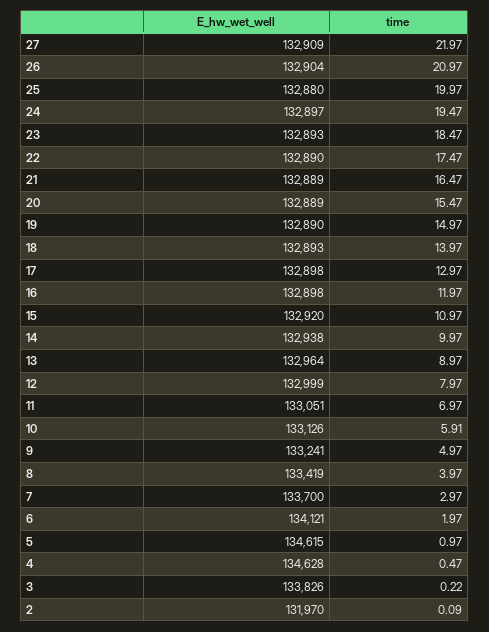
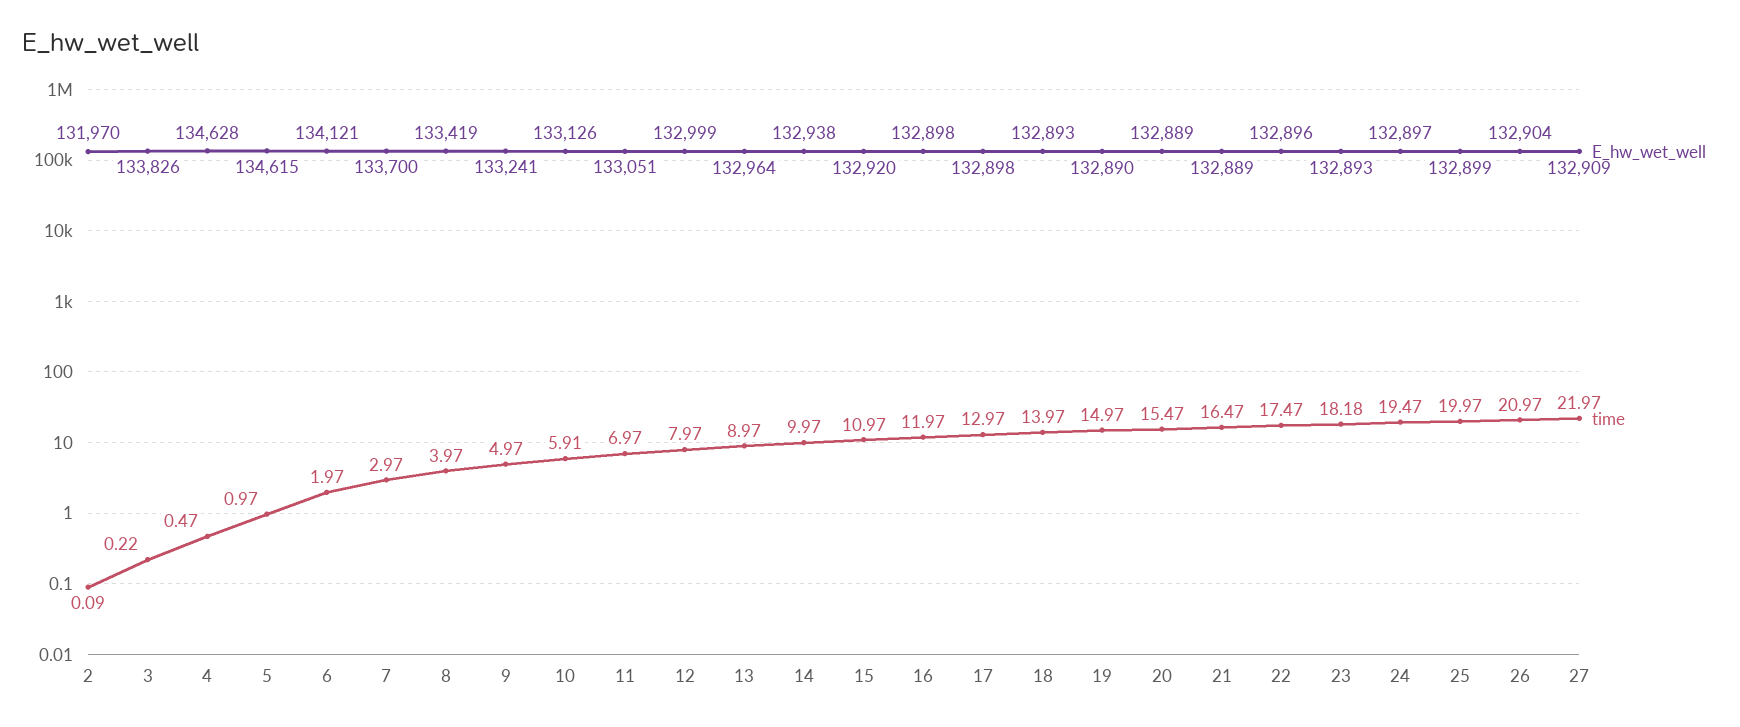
  {
    "E_hw_wet_well": {
      "27": 132909,
      "26": 132904,
-     "25": 132880,
+     "25": 132899,
      "24": 132897,
      "23": 132893,
-     "22": 132890,
+     "22": 132896,
      "21": 132889,
      "20": 132889,
      "19": 132890,
      "18": 132893,
      "17": 132898,
      "16": 132898,
      "15": 132920,
      "14": 132938,
      "13": 132964,
      "12": 132999,
      "11": 133051,
      "10": 133126,
      "9": 133241,
      "8": 133419,
      "7": 133700,
      "6": 134121,
      "5": 134615,
      "4": 134628,
      "3": 133826,
      "2": 131970
    },
    "time": {
      "27": 21.97,
      "26": 20.97,
      "25": 19.97,
      "24": 19.47,
-     "23": 18.47,
+     "23": 18.18,
      "22": 17.47,
      "21": 16.47,
      "20": 15.47,
      "19": 14.97,
      "18": 13.97,
      "17": 12.97,
      "16": 11.97,
      "15": 10.97,
      "14": 9.97,
      "13": 8.97,
      "12": 7.97,
      "11": 6.97,
      "10": 5.91,
      "9": 4.97,
      "8": 3.97,
      "7": 2.97,
      "6": 1.97,
      "5": 0.97,
      "4": 0.47,
      "3": 0.22,
      "2": 0.09
    }
  }

